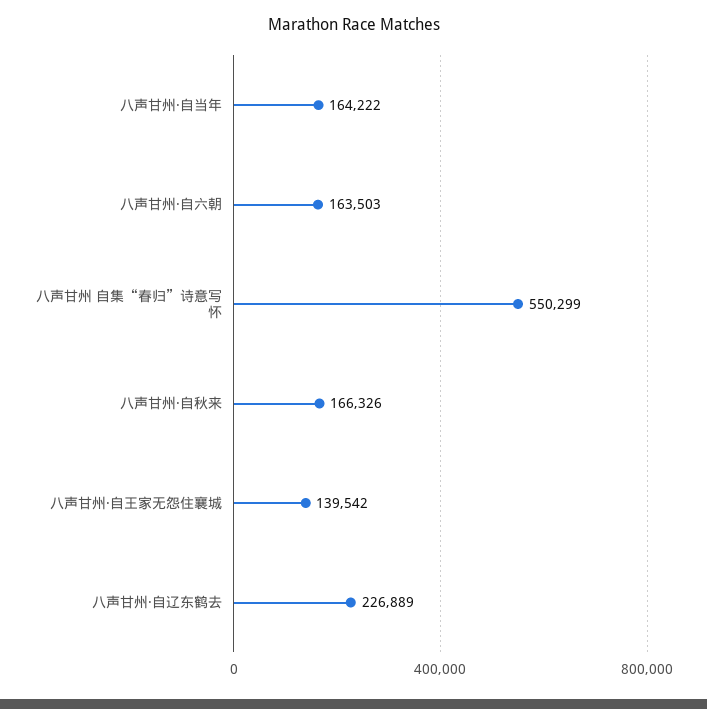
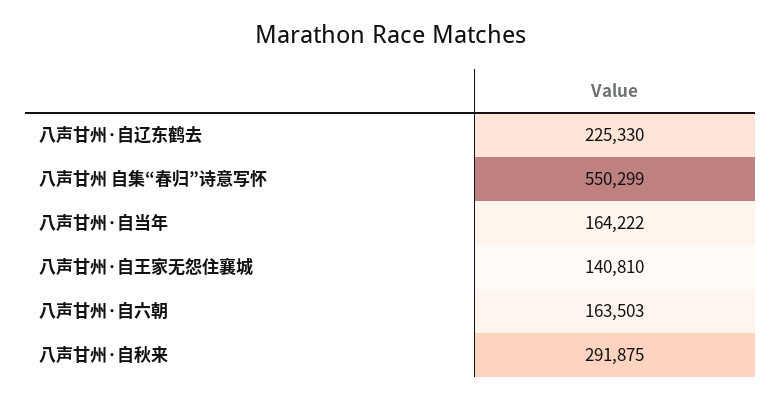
  {
    "八声甘州·自当年": 164222,
    "八声甘州·自六朝": 163503,
    "八声甘州 自集“春归”诗意写怀": 550299,
-   "八声甘州·自秋来": 166326,
+   "八声甘州·自秋来": 291875,
-   "八声甘州·自王家无怨住襄城": 139542,
+   "八声甘州·自王家无怨住襄城": 140810,
-   "八声甘州·自辽东鹤去": 226889
+   "八声甘州·自辽东鹤去": 225330
  }

